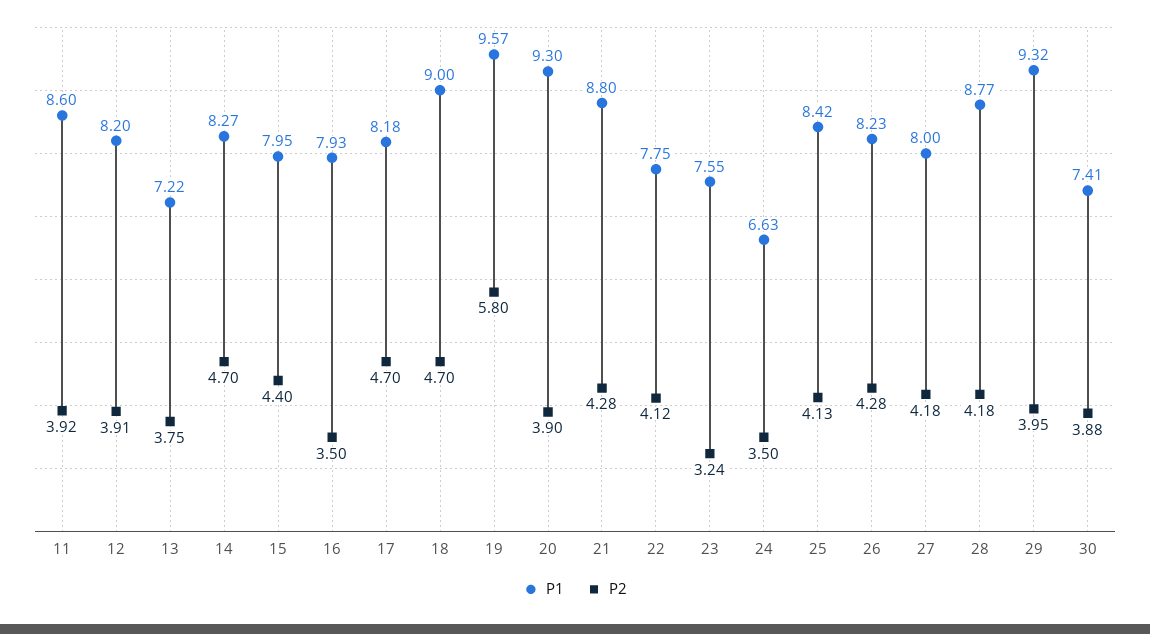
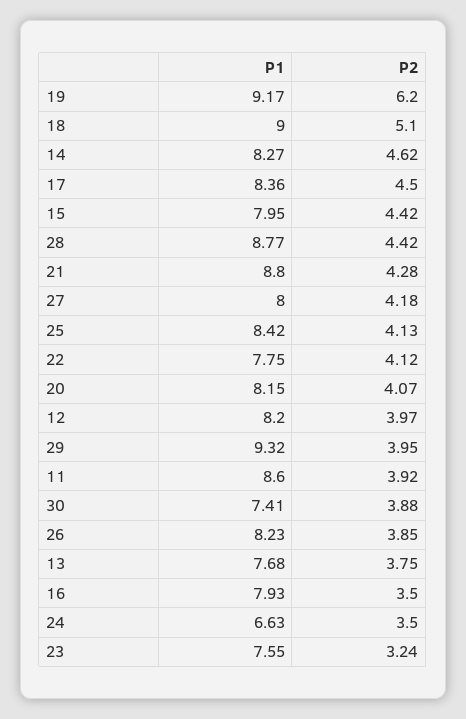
  {
    "P1": {
      "11": 8.6,
      "12": 8.2,
-     "13": 7.22,
+     "13": 7.68,
      "14": 8.27,
      "15": 7.95,
      "16": 7.93,
-     "17": 8.18,
+     "17": 8.36,
      "18": 9,
-     "19": 9.57,
+     "19": 9.17,
-     "20": 9.3,
+     "20": 8.15,
      "21": 8.8,
      "22": 7.75,
      "23": 7.55,
      "24": 6.63,
      "25": 8.42,
      "26": 8.23,
      "27": 8,
      "28": 8.77,
      "29": 9.32,
      "30": 7.41
    },
    "P2": {
      "11": 3.92,
-     "12": 3.91,
+     "12": 3.97,
      "13": 3.75,
-     "14": 4.7,
+     "14": 4.62,
-     "15": 4.4,
+     "15": 4.42,
      "16": 3.5,
-     "17": 4.7,
+     "17": 4.5,
-     "18": 4.7,
+     "18": 5.1,
-     "19": 5.8,
+     "19": 6.2,
-     "20": 3.9,
+     "20": 4.07,
      "21": 4.28,
      "22": 4.12,
      "23": 3.24,
      "24": 3.5,
      "25": 4.13,
-     "26": 4.28,
+     "26": 3.85,
      "27": 4.18,
-     "28": 4.18,
+     "28": 4.42,
      "29": 3.95,
      "30": 3.88
    }
  }

